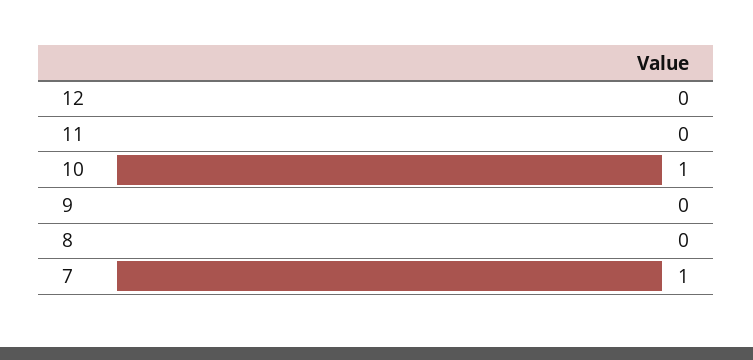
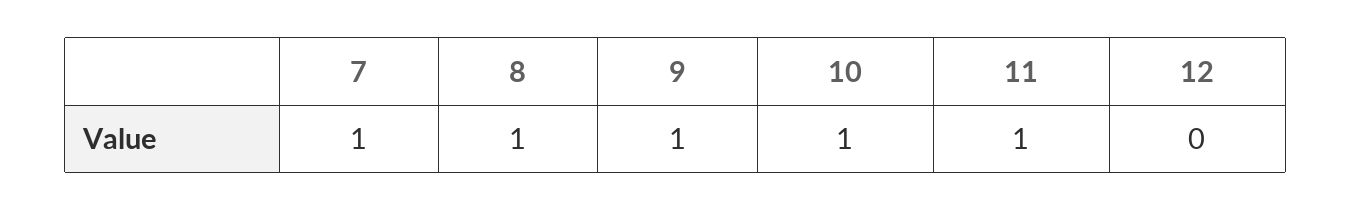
  {
    "12": 0,
-   "11": 0,
+   "11": 1,
    "10": 1,
-   "9": 0,
+   "9": 1,
-   "8": 0,
+   "8": 1,
    "7": 1
  }

